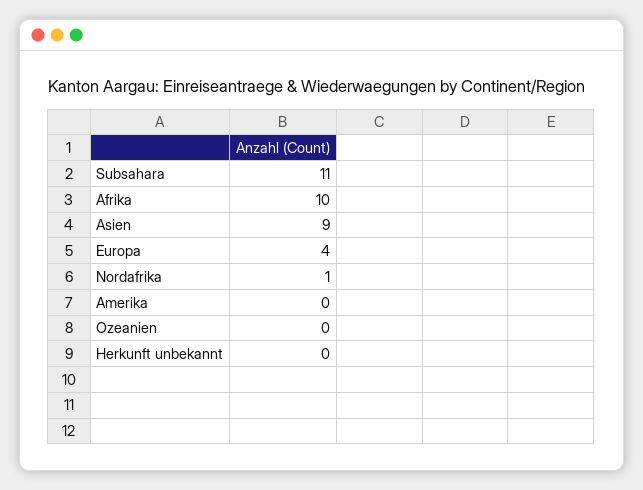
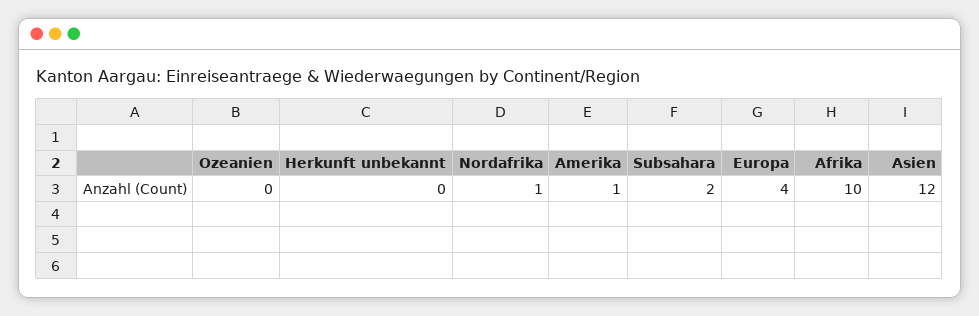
  {
-   "Subsahara": 11,
+   "Subsahara": 2,
    "Afrika": 10,
-   "Asien": 9,
+   "Asien": 12,
    "Europa": 4,
    "Nordafrika": 1,
-   "Amerika": 0,
+   "Amerika": 1,
    "Ozeanien": 0,
    "Herkunft unbekannt": 0
  }

